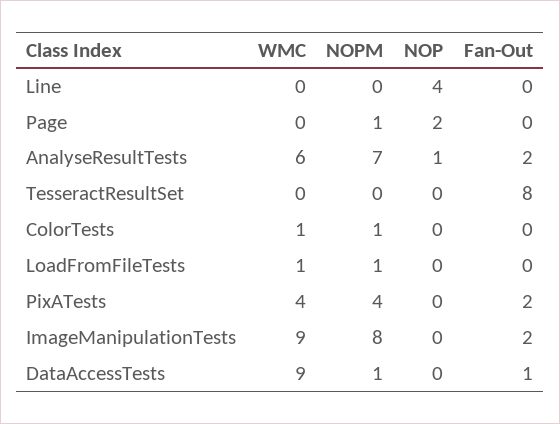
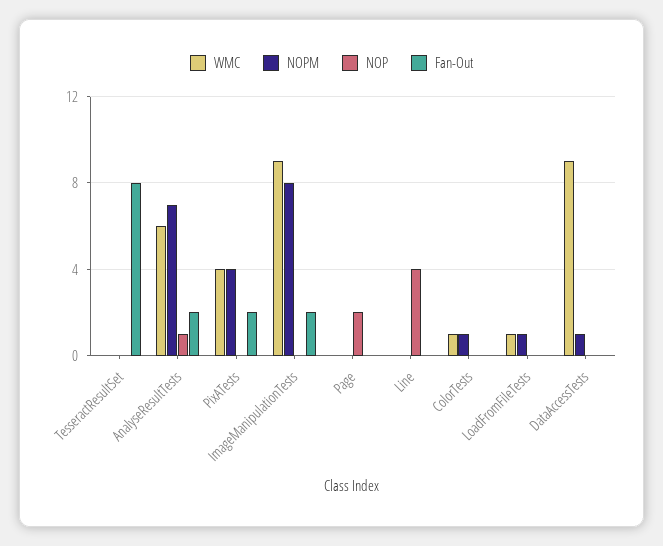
  {
    "WMC": {
      "Line": 0,
      "Page": 0,
      "AnalyseResultTests": 6,
      "TesseractResultSet": 0,
      "ColorTests": 1,
      "LoadFromFileTests": 1,
      "PixATests": 4,
      "ImageManipulationTests": 9,
      "DataAccessTests": 9
    },
    "NOPM": {
      "Line": 0,
-     "Page": 1,
+     "Page": 0,
      "AnalyseResultTests": 7,
      "TesseractResultSet": 0,
      "ColorTests": 1,
      "LoadFromFileTests": 1,
      "PixATests": 4,
      "ImageManipulationTests": 8,
      "DataAccessTests": 1
    },
    "NOP": {
      "Line": 4,
      "Page": 2,
      "AnalyseResultTests": 1,
      "TesseractResultSet": 0,
      "ColorTests": 0,
      "LoadFromFileTests": 0,
      "PixATests": 0,
      "ImageManipulationTests": 0,
      "DataAccessTests": 0
    },
    "Fan-Out": {
      "Line": 0,
      "Page": 0,
      "AnalyseResultTests": 2,
      "TesseractResultSet": 8,
      "ColorTests": 0,
      "LoadFromFileTests": 0,
      "PixATests": 2,
      "ImageManipulationTests": 2,
-     "DataAccessTests": 1
+     "DataAccessTests": 0
    }
  }

